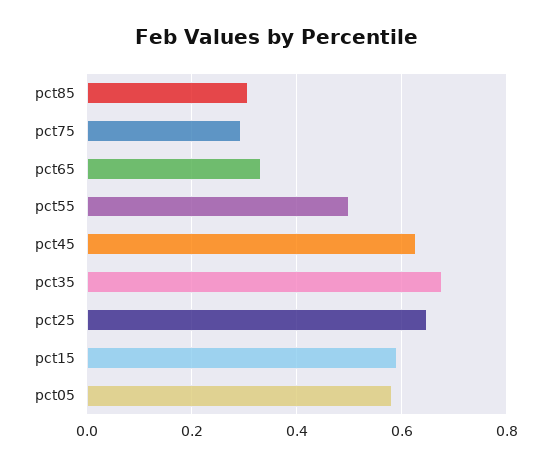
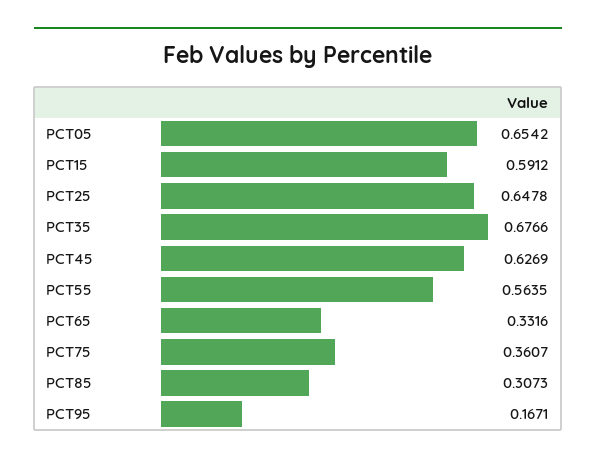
  {
    "pct85": 0.3073,
-   "pct75": 0.3,
+   "pct75": 0.3607,
    "pct65": 0.3316,
-   "pct55": 0.5,
+   "pct55": 0.5635,
    "pct45": 0.6269,
    "pct35": 0.6766,
    "pct25": 0.6478,
    "pct15": 0.5912,
-   "pct05": 0.58
+   "pct05": 0.6542,
+   "PCT95": 0.1671
  }

